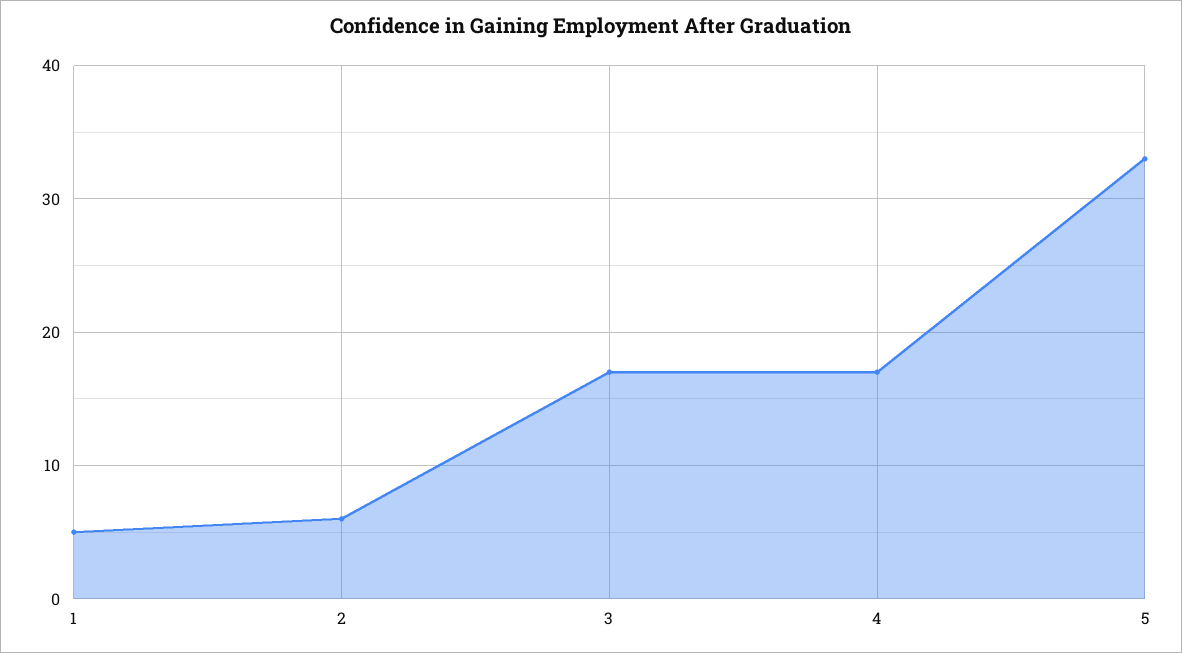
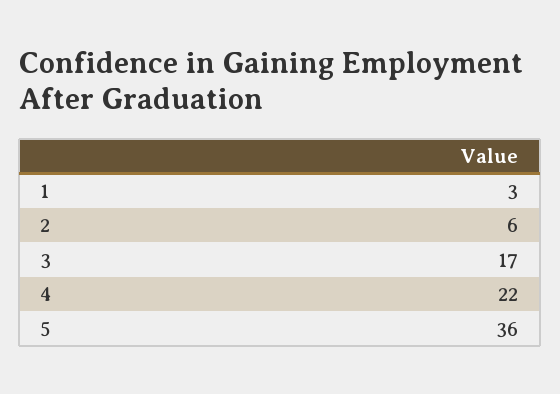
  {
-   "1": 5,
+   "1": 3,
    "2": 6,
    "3": 17,
-   "4": 17,
+   "4": 22,
-   "5": 33
+   "5": 36
  }

